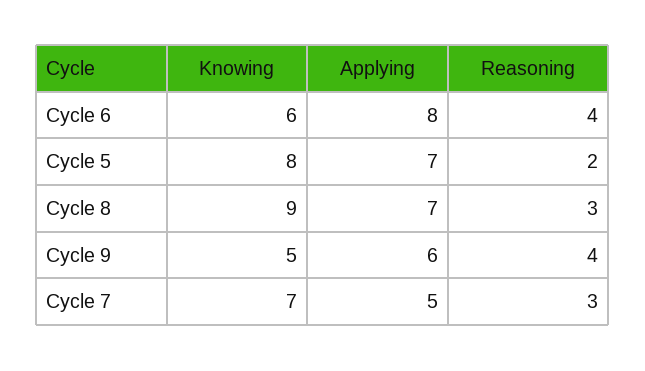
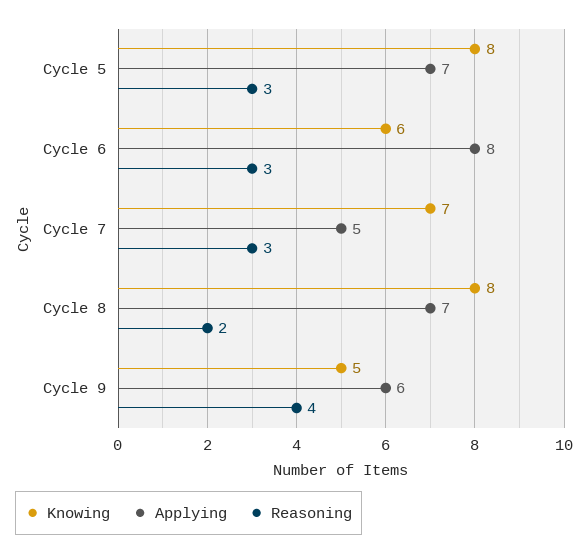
  {
    "Knowing": {
      "Cycle 6": 6,
      "Cycle 5": 8,
-     "Cycle 8": 9,
+     "Cycle 8": 8,
      "Cycle 9": 5,
      "Cycle 7": 7
    },
    "Applying": {
      "Cycle 6": 8,
      "Cycle 5": 7,
      "Cycle 8": 7,
      "Cycle 9": 6,
      "Cycle 7": 5
    },
    "Reasoning": {
-     "Cycle 6": 4,
+     "Cycle 6": 3,
-     "Cycle 5": 2,
+     "Cycle 5": 3,
-     "Cycle 8": 3,
+     "Cycle 8": 2,
      "Cycle 9": 4,
      "Cycle 7": 3
    }
  }

